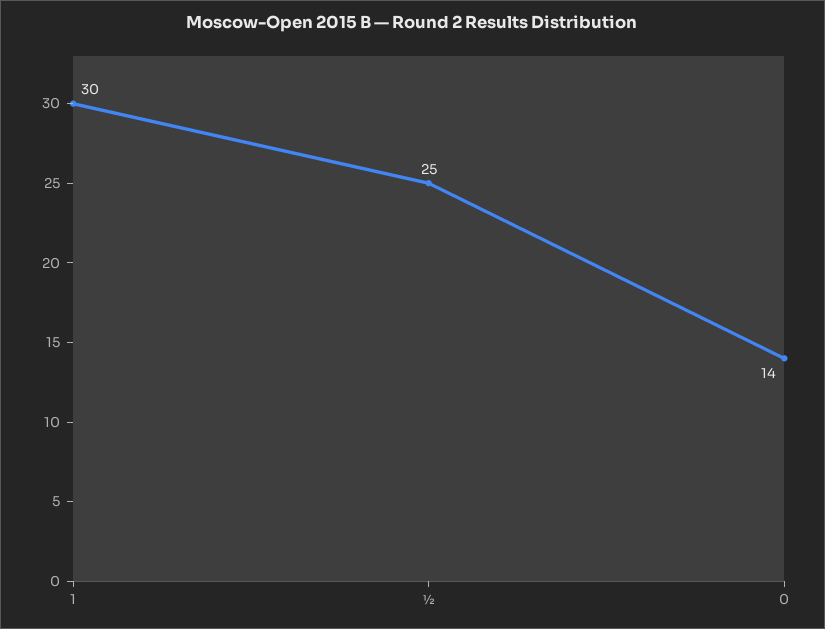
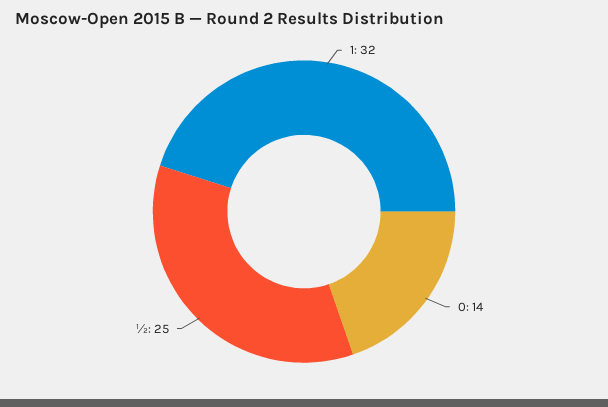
  {
-   "1": 30,
+   "1": 32,
    "½": 25,
    "0": 14
  }

